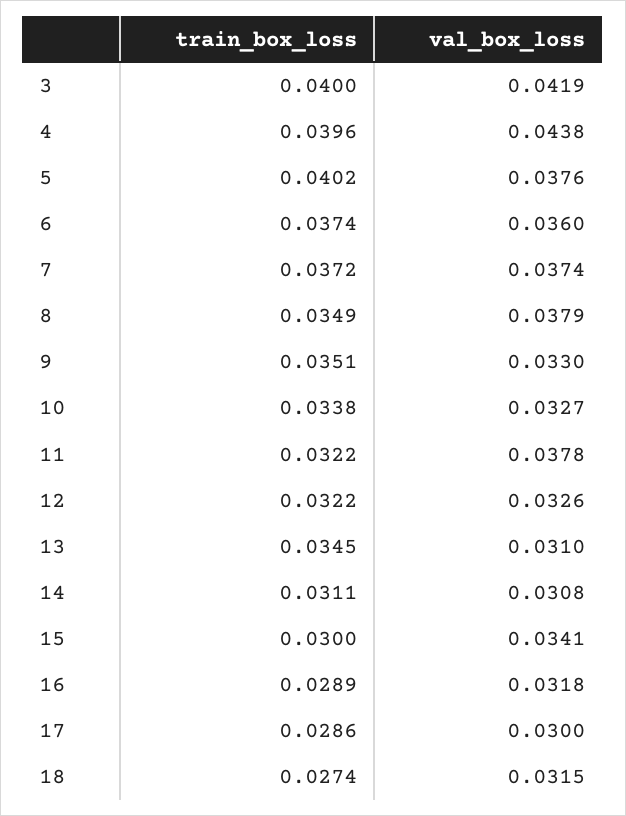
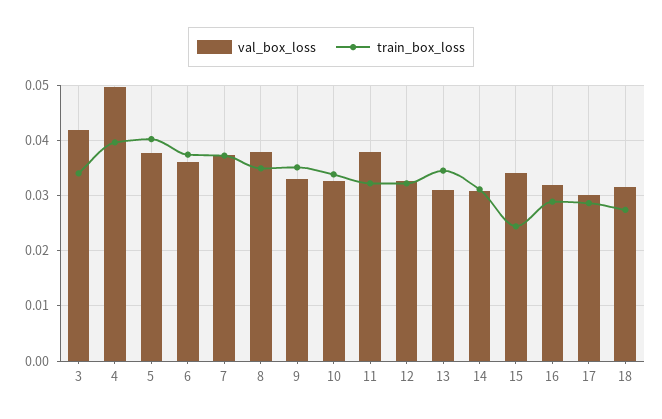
  {
    "train_box_loss": {
-     "3": 0.04,
+     "3": 0.034,
      "4": 0.0396,
      "5": 0.0402,
      "6": 0.0374,
      "7": 0.0372,
      "8": 0.0349,
      "9": 0.0351,
      "10": 0.0338,
      "11": 0.0322,
      "12": 0.0322,
      "13": 0.0345,
      "14": 0.0311,
-     "15": 0.03,
+     "15": 0.024,
      "16": 0.0289,
      "17": 0.0286,
      "18": 0.0274
    },
    "val_box_loss": {
      "3": 0.0419,
-     "4": 0.0438,
+     "4": 0.05,
      "5": 0.0376,
      "6": 0.036,
      "7": 0.0374,
      "8": 0.0379,
      "9": 0.033,
      "10": 0.0327,
      "11": 0.0378,
      "12": 0.0326,
      "13": 0.031,
      "14": 0.0308,
      "15": 0.0341,
      "16": 0.0318,
      "17": 0.03,
      "18": 0.0315
    }
  }

